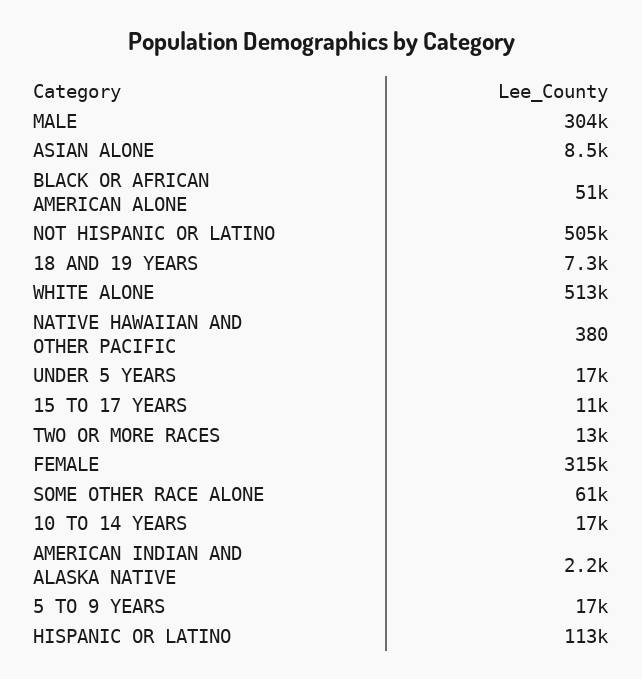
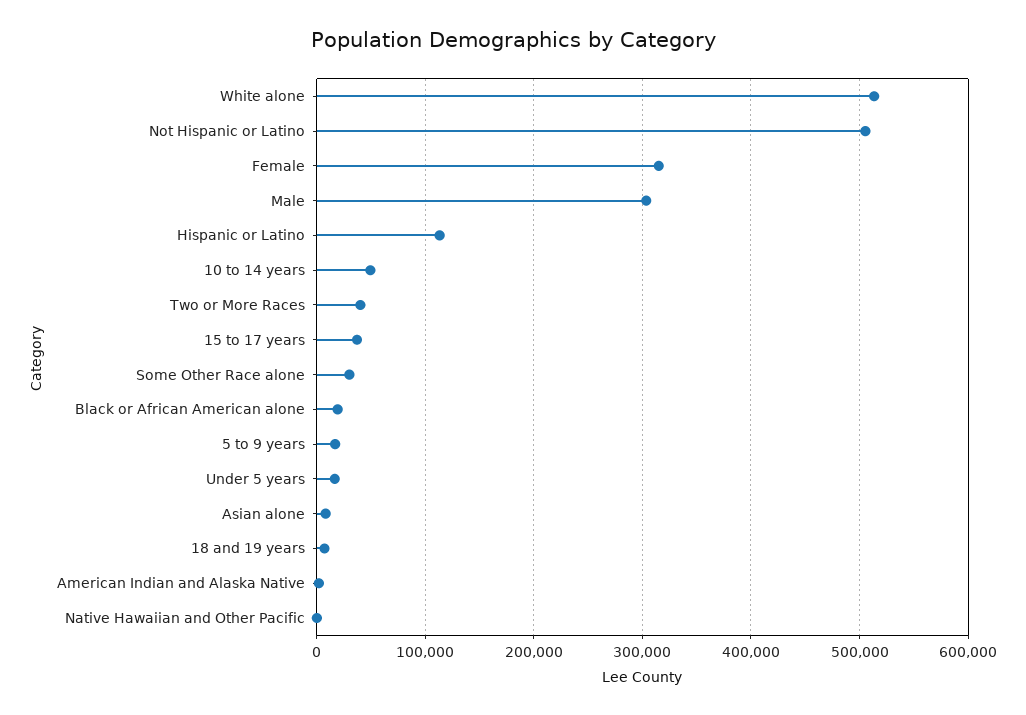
  {
    "MALE": 304000,
    "ASIAN ALONE": 8500,
-   "BLACK OR AFRICAN AMERICAN ALONE": 51000,
+   "BLACK OR AFRICAN AMERICAN ALONE": 20000,
    "NOT HISPANIC OR LATINO": 505000,
    "18 AND 19 YEARS": 7300,
    "WHITE ALONE": 513000,
    "NATIVE HAWAIIAN AND OTHER PACIFIC": 380,
    "UNDER 5 YEARS": 17000,
-   "15 TO 17 YEARS": 11000,
+   "15 TO 17 YEARS": 40000,
-   "TWO OR MORE RACES": 13000,
+   "TWO OR MORE RACES": 40000,
    "FEMALE": 315000,
-   "SOME OTHER RACE ALONE": 61000,
+   "SOME OTHER RACE ALONE": 30000,
-   "10 TO 14 YEARS": 17000,
+   "10 TO 14 YEARS": 50000,
    "AMERICAN INDIAN AND ALASKA NATIVE": 2200,
    "5 TO 9 YEARS": 17000,
    "HISPANIC OR LATINO": 113000
  }

